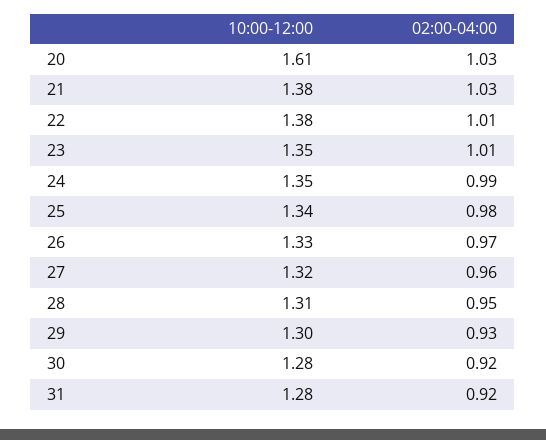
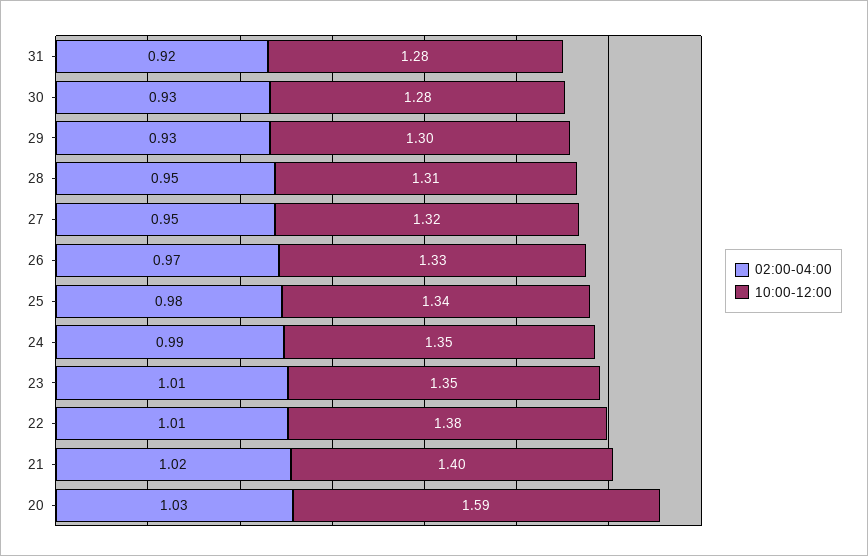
  {
    "10:00-12:00": {
-     "20": 1.61,
+     "20": 1.59,
-     "21": 1.38,
+     "21": 1.4,
      "22": 1.38,
      "23": 1.35,
      "24": 1.35,
      "25": 1.34,
      "26": 1.33,
      "27": 1.32,
      "28": 1.31,
      "29": 1.3,
      "30": 1.28,
      "31": 1.28
    },
    "02:00-04:00": {
      "20": 1.03,
-     "21": 1.03,
+     "21": 1.02,
      "22": 1.01,
      "23": 1.01,
      "24": 0.99,
      "25": 0.98,
      "26": 0.97,
-     "27": 0.96,
+     "27": 0.95,
      "28": 0.95,
      "29": 0.93,
-     "30": 0.92,
+     "30": 0.93,
      "31": 0.92
    }
  }

